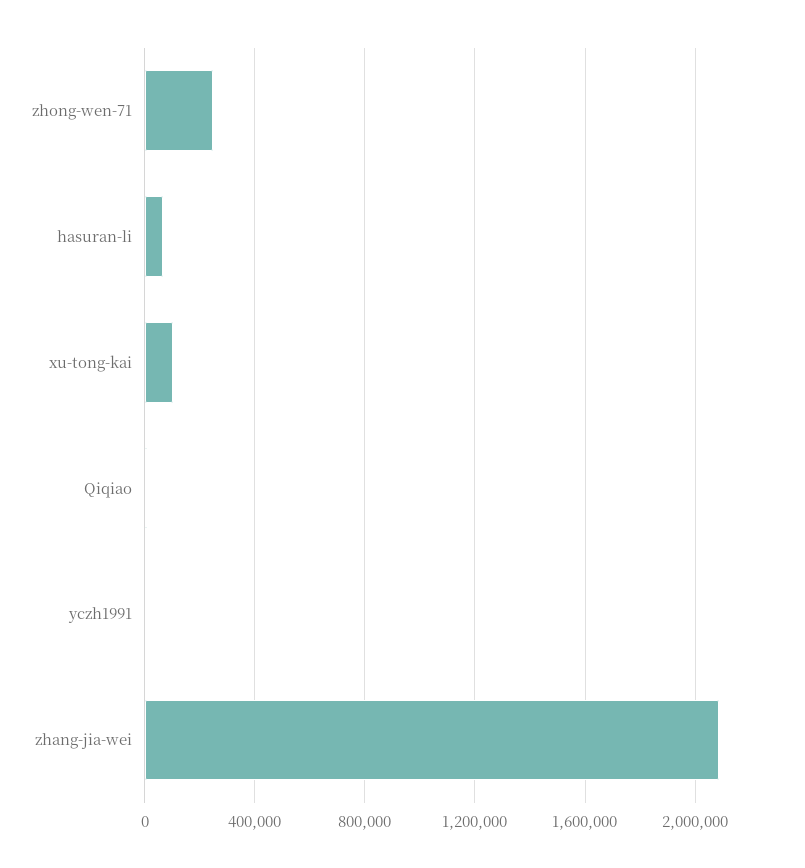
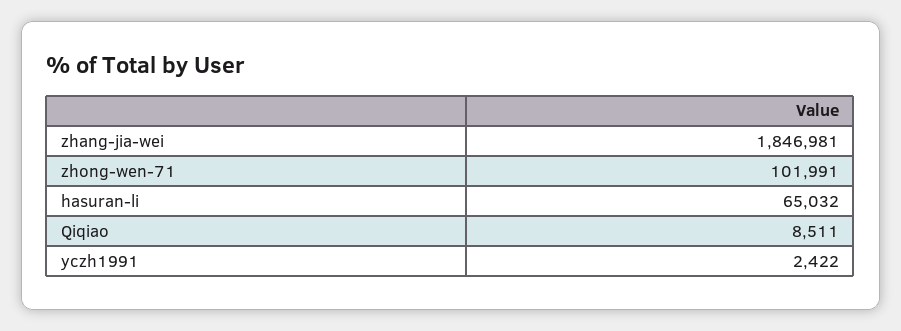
  {
-   "zhong-wen-71": 250000,
+   "zhong-wen-71": 101991,
    "hasuran-li": 65032,
-   "xu-tong-kai": 100000,
    "Qiqiao": 8511,
    "yczh1991": 2422,
-   "zhang-jia-wei": 2100000
+   "zhang-jia-wei": 1846981
  }

